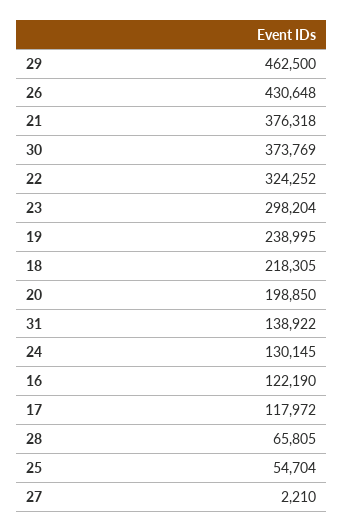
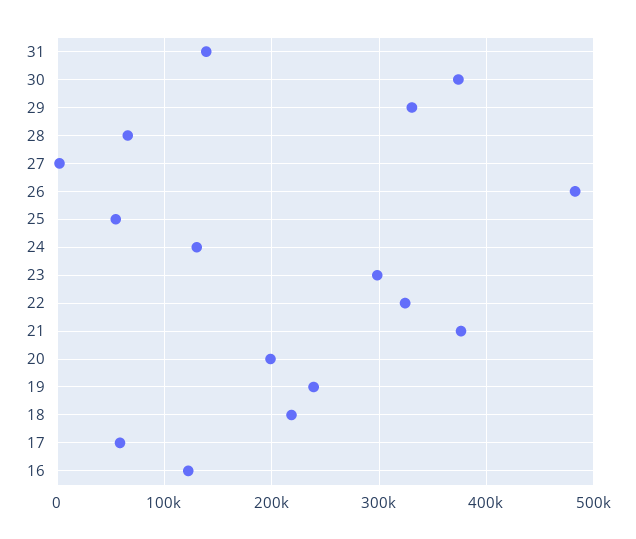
  {
-   "29": 462500,
+   "29": 330000,
-   "26": 430648,
+   "26": 480000,
    "21": 376318,
    "30": 373769,
    "22": 324252,
    "23": 298204,
    "19": 238995,
    "18": 218305,
    "20": 198850,
    "31": 138922,
    "24": 130145,
    "16": 122190,
-   "17": 117972,
+   "17": 60000,
    "28": 65805,
    "25": 54704,
    "27": 2210
  }

